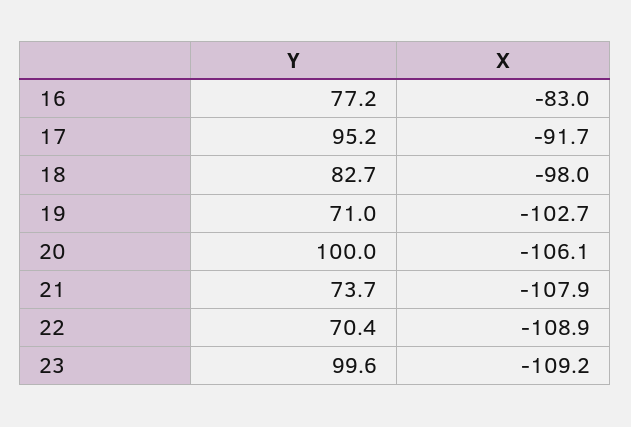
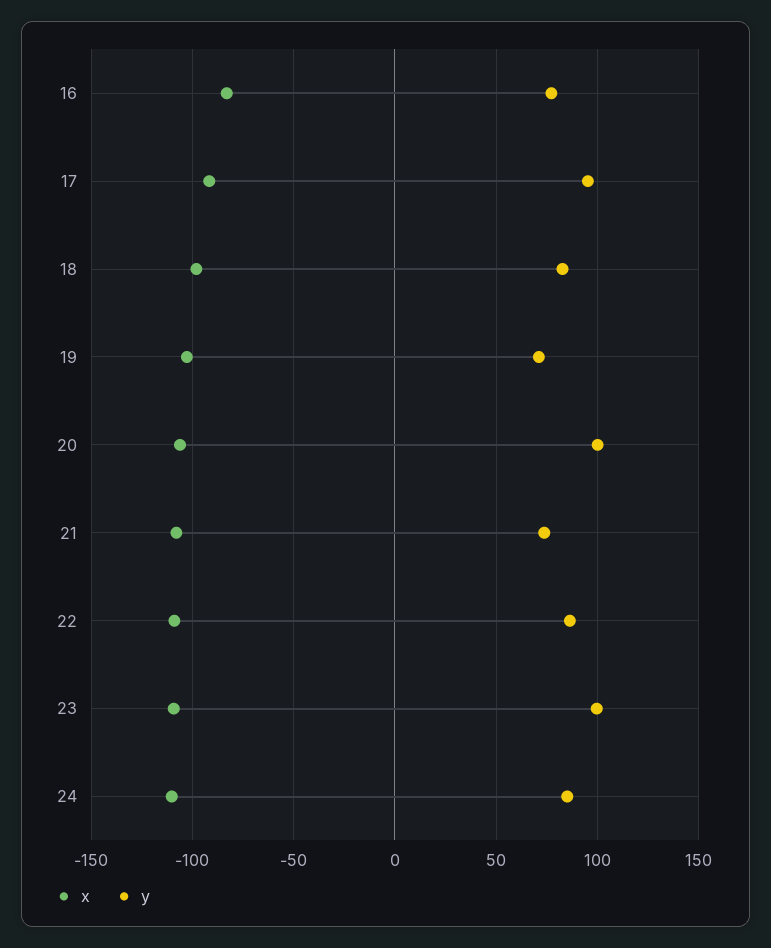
  {
    "Y": {
      "16": 77.2,
      "17": 95.2,
      "18": 82.7,
      "19": 71,
      "20": 100,
      "21": 73.7,
-     "22": 70.4,
+     "22": 85,
-     "23": 99.6
+     "23": 99.6,
+     "24": 85
    },
    "X": {
      "16": -83,
      "17": -91.7,
      "18": -98,
      "19": -102.7,
      "20": -106.1,
      "21": -107.9,
      "22": -108.9,
-     "23": -109.2
+     "23": -109.2,
+     "24": -110
    }
  }

